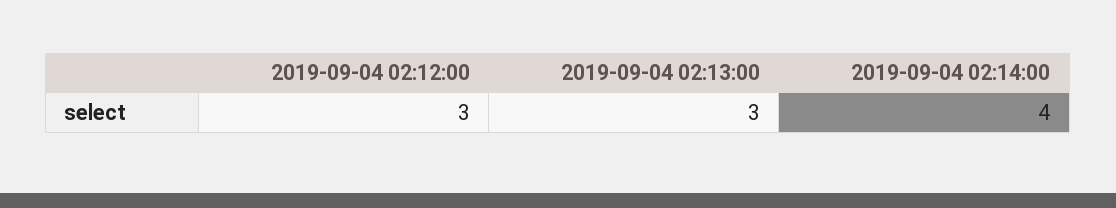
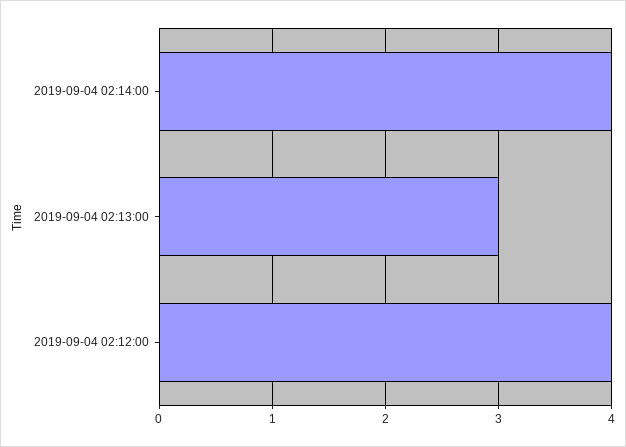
  {
-   "2019-09-04 02:12:00": 3,
+   "2019-09-04 02:12:00": 4,
    "2019-09-04 02:13:00": 3,
    "2019-09-04 02:14:00": 4
  }

